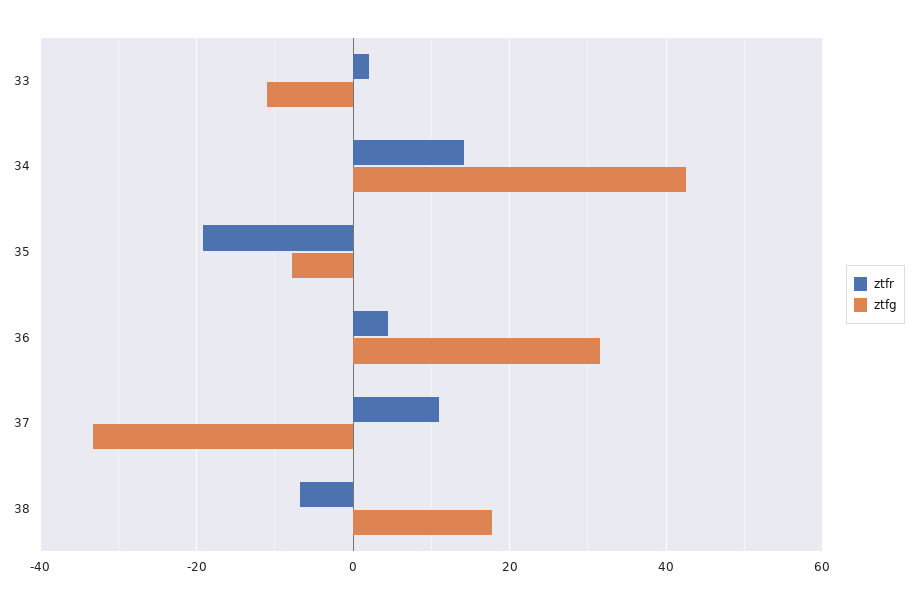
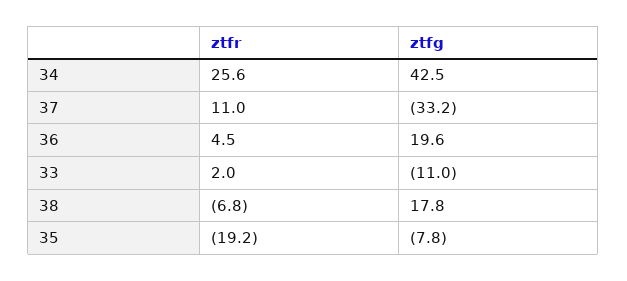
  {
    "ztfr": {
      "33": 2,
-     "34": 14,
+     "34": 25.6,
      "35": -19.2,
      "36": 4.5,
      "37": 11,
      "38": -6.8
    },
    "ztfg": {
      "33": -11,
      "34": 42.5,
      "35": -7.8,
-     "36": 32,
+     "36": 19.6,
      "37": -33.2,
      "38": 17.8
    }
  }

